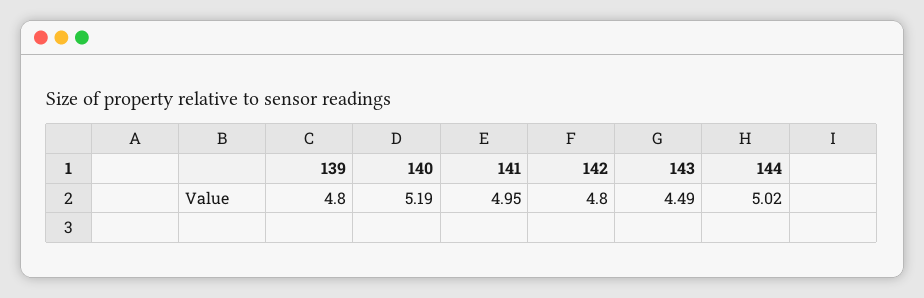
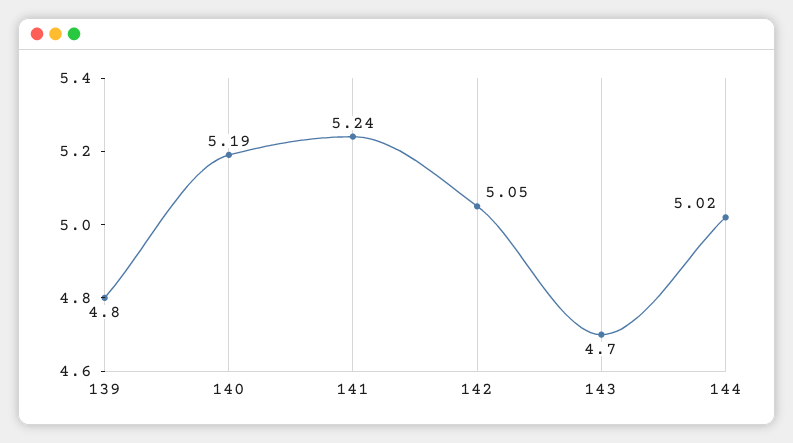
  {
    "139": 4.8,
    "140": 5.19,
-   "141": 4.95,
+   "141": 5.24,
-   "142": 4.8,
+   "142": 5.05,
-   "143": 4.49,
+   "143": 4.7,
    "144": 5.02
  }

